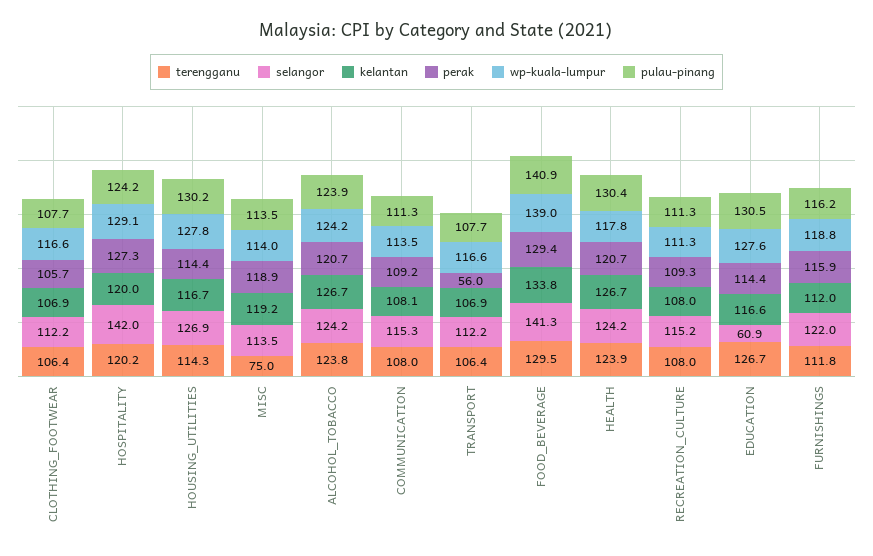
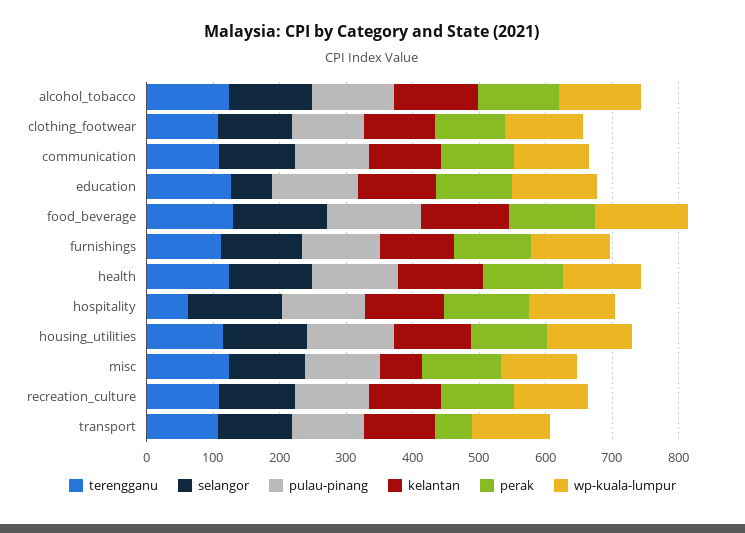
  {
    "terengganu": {
      "CLOTHING_FOOTWEAR": 106.4,
-     "HOSPITALITY": 120.2,
+     "HOSPITALITY": 60,
      "HOUSING_UTILITIES": 114.3,
-     "MISC": 75,
+     "MISC": 120,
      "ALCOHOL_TOBACCO": 123.8,
      "COMMUNICATION": 108,
      "TRANSPORT": 106.4,
      "FOOD_BEVERAGE": 129.5,
      "HEALTH": 123.9,
      "RECREATION_CULTURE": 108,
      "EDUCATION": 126.7,
      "FURNISHINGS": 111.8
    },
    "selangor": {
      "CLOTHING_FOOTWEAR": 112.2,
      "HOSPITALITY": 142,
      "HOUSING_UTILITIES": 126.9,
      "MISC": 113.5,
      "ALCOHOL_TOBACCO": 124.2,
      "COMMUNICATION": 115.3,
      "TRANSPORT": 112.2,
      "FOOD_BEVERAGE": 141.3,
      "HEALTH": 124.2,
      "RECREATION_CULTURE": 115.2,
      "EDUCATION": 60.9,
      "FURNISHINGS": 122
    },
    "kelantan": {
      "CLOTHING_FOOTWEAR": 106.9,
      "HOSPITALITY": 120,
      "HOUSING_UTILITIES": 116.7,
-     "MISC": 119.2,
+     "MISC": 60,
      "ALCOHOL_TOBACCO": 126.7,
      "COMMUNICATION": 108.1,
      "TRANSPORT": 106.9,
      "FOOD_BEVERAGE": 133.8,
      "HEALTH": 126.7,
      "RECREATION_CULTURE": 108,
      "EDUCATION": 116.6,
      "FURNISHINGS": 112
    },
    "perak": {
      "CLOTHING_FOOTWEAR": 105.7,
      "HOSPITALITY": 127.3,
      "HOUSING_UTILITIES": 114.4,
      "MISC": 118.9,
      "ALCOHOL_TOBACCO": 120.7,
      "COMMUNICATION": 109.2,
      "TRANSPORT": 56,
      "FOOD_BEVERAGE": 129.4,
      "HEALTH": 120.7,
      "RECREATION_CULTURE": 109.3,
      "EDUCATION": 114.4,
      "FURNISHINGS": 115.9
    },
    "wp-kuala-lumpur": {
      "CLOTHING_FOOTWEAR": 116.6,
      "HOSPITALITY": 129.1,
      "HOUSING_UTILITIES": 127.8,
      "MISC": 114,
      "ALCOHOL_TOBACCO": 124.2,
      "COMMUNICATION": 113.5,
      "TRANSPORT": 116.6,
      "FOOD_BEVERAGE": 139,
      "HEALTH": 117.8,
      "RECREATION_CULTURE": 111.3,
      "EDUCATION": 127.6,
      "FURNISHINGS": 118.8
    },
    "pulau-pinang": {
      "CLOTHING_FOOTWEAR": 107.7,
      "HOSPITALITY": 124.2,
      "HOUSING_UTILITIES": 130.2,
      "MISC": 113.5,
      "ALCOHOL_TOBACCO": 123.9,
      "COMMUNICATION": 111.3,
      "TRANSPORT": 107.7,
      "FOOD_BEVERAGE": 140.9,
      "HEALTH": 130.4,
      "RECREATION_CULTURE": 111.3,
      "EDUCATION": 130.5,
      "FURNISHINGS": 116.2
    }
  }

